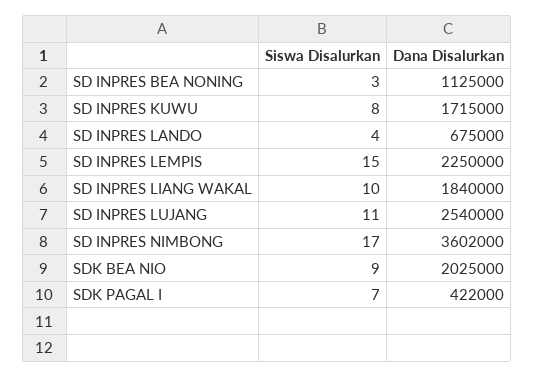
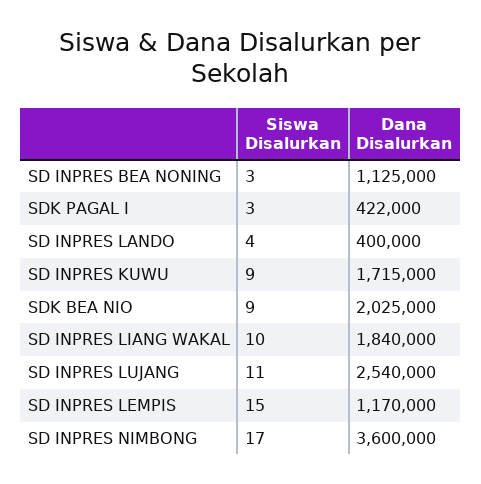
  {
    "Siswa Disalurkan": {
      "SD INPRES BEA NONING": 3,
-     "SD INPRES KUWU": 8,
+     "SD INPRES KUWU": 9,
      "SD INPRES LANDO": 4,
      "SD INPRES LEMPIS": 15,
      "SD INPRES LIANG WAKAL": 10,
      "SD INPRES LUJANG": 11,
      "SD INPRES NIMBONG": 17,
      "SDK BEA NIO": 9,
-     "SDK PAGAL I": 7
+     "SDK PAGAL I": 3
    },
    "Dana Disalurkan": {
      "SD INPRES BEA NONING": 1125000,
      "SD INPRES KUWU": 1715000,
-     "SD INPRES LANDO": 675000,
+     "SD INPRES LANDO": 400000,
-     "SD INPRES LEMPIS": 2250000,
+     "SD INPRES LEMPIS": 1170000,
      "SD INPRES LIANG WAKAL": 1840000,
      "SD INPRES LUJANG": 2540000,
-     "SD INPRES NIMBONG": 3602000,
+     "SD INPRES NIMBONG": 3600000,
      "SDK BEA NIO": 2025000,
      "SDK PAGAL I": 422000
    }
  }

